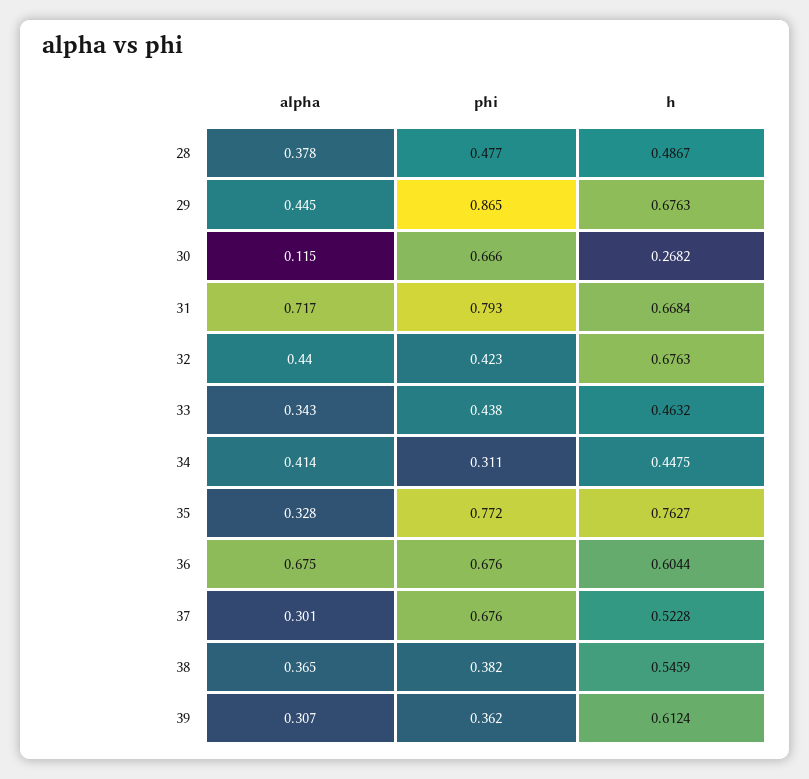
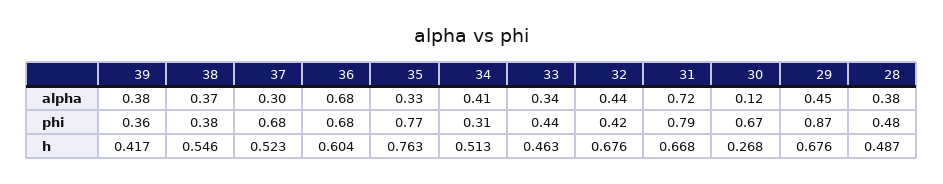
  {
    "alpha": {
      "28": 0.378,
      "29": 0.445,
      "30": 0.115,
      "31": 0.717,
      "32": 0.44,
      "33": 0.343,
      "34": 0.414,
      "35": 0.328,
      "36": 0.675,
      "37": 0.301,
      "38": 0.365,
-     "39": 0.307
+     "39": 0.38
    },
    "phi": {
      "28": 0.477,
      "29": 0.865,
      "30": 0.666,
      "31": 0.793,
      "32": 0.423,
      "33": 0.438,
      "34": 0.311,
      "35": 0.772,
      "36": 0.676,
      "37": 0.676,
      "38": 0.382,
      "39": 0.362
    },
    "h": {
      "28": 0.4867,
      "29": 0.6763,
      "30": 0.2682,
      "31": 0.6684,
      "32": 0.6763,
      "33": 0.4632,
-     "34": 0.4475,
+     "34": 0.513,
      "35": 0.7627,
      "36": 0.6044,
      "37": 0.5228,
      "38": 0.5459,
-     "39": 0.6124
+     "39": 0.417
    }
  }

